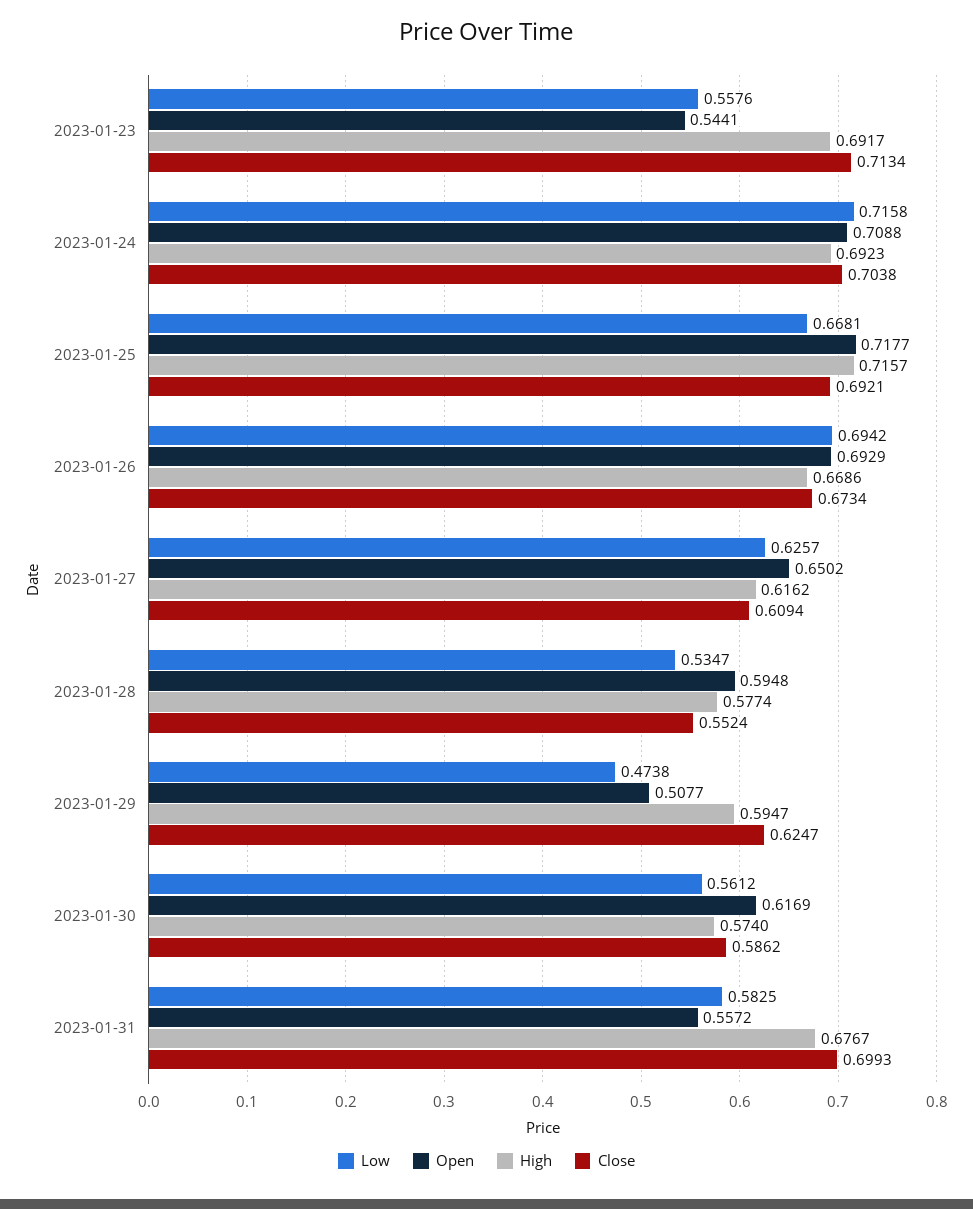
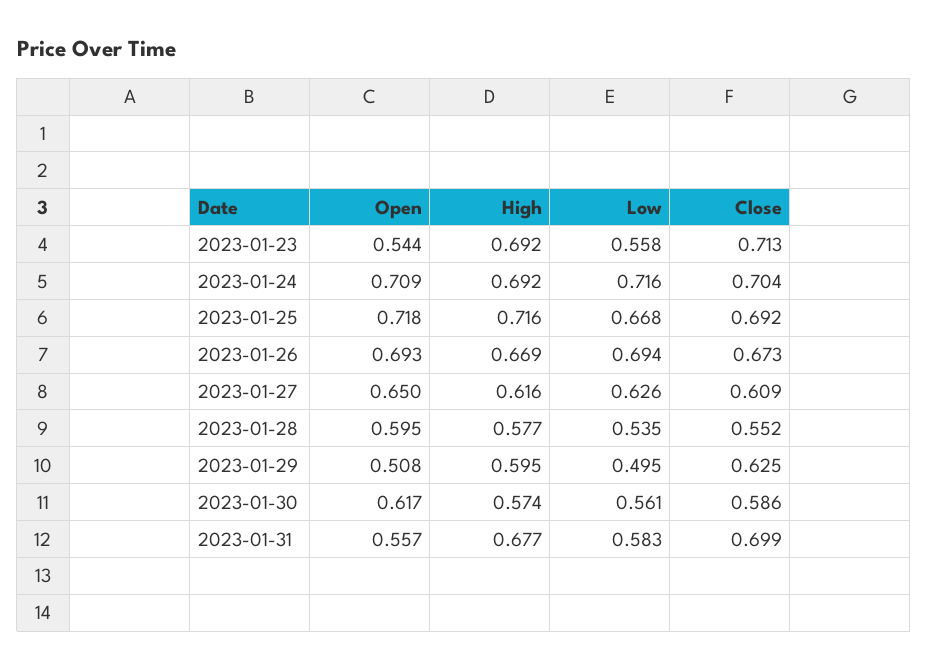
  {
    "Low": {
      "2023-01-23": 0.5576,
      "2023-01-24": 0.7158,
      "2023-01-25": 0.6681,
      "2023-01-26": 0.6942,
      "2023-01-27": 0.6257,
      "2023-01-28": 0.5347,
-     "2023-01-29": 0.4738,
+     "2023-01-29": 0.495,
      "2023-01-30": 0.5612,
      "2023-01-31": 0.5825
    },
    "Open": {
      "2023-01-23": 0.5441,
      "2023-01-24": 0.7088,
      "2023-01-25": 0.7177,
      "2023-01-26": 0.6929,
      "2023-01-27": 0.6502,
      "2023-01-28": 0.5948,
      "2023-01-29": 0.5077,
      "2023-01-30": 0.6169,
      "2023-01-31": 0.5572
    },
    "High": {
      "2023-01-23": 0.6917,
      "2023-01-24": 0.6923,
      "2023-01-25": 0.7157,
      "2023-01-26": 0.6686,
      "2023-01-27": 0.6162,
      "2023-01-28": 0.5774,
      "2023-01-29": 0.5947,
      "2023-01-30": 0.574,
      "2023-01-31": 0.6767
    },
    "Close": {
      "2023-01-23": 0.7134,
      "2023-01-24": 0.7038,
      "2023-01-25": 0.6921,
      "2023-01-26": 0.6734,
      "2023-01-27": 0.6094,
      "2023-01-28": 0.5524,
      "2023-01-29": 0.6247,
      "2023-01-30": 0.5862,
      "2023-01-31": 0.6993
    }
  }

